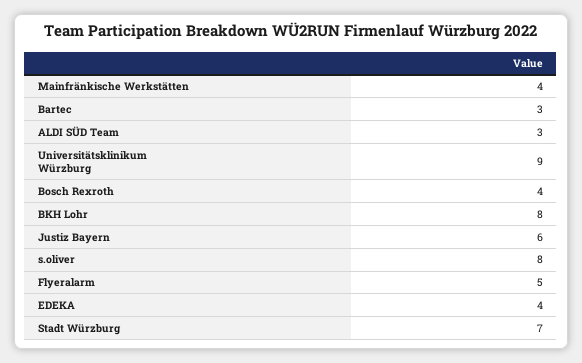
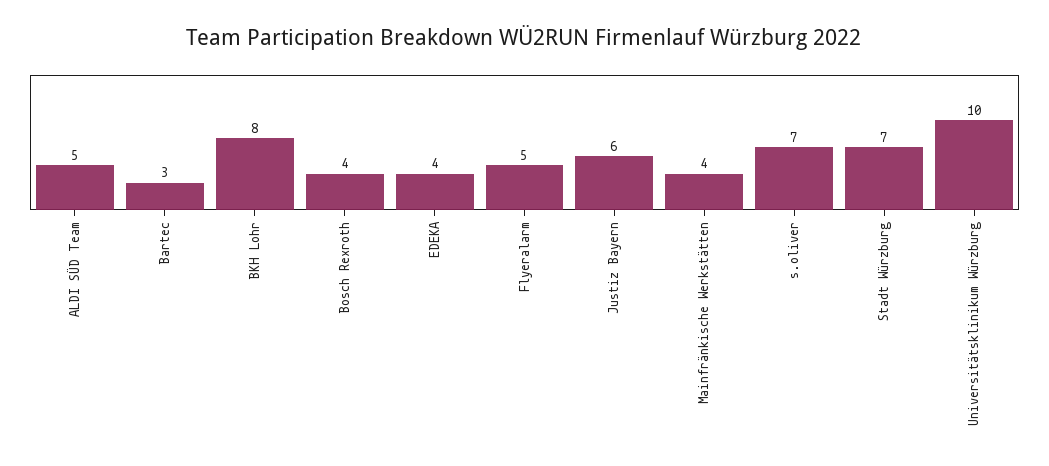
  {
    "Mainfränkische Werkstätten": 4,
    "Bartec": 3,
-   "ALDI SÜD Team": 3,
+   "ALDI SÜD Team": 5,
-   "Universitätsklinikum Würzburg": 9,
+   "Universitätsklinikum Würzburg": 10,
    "Bosch Rexroth": 4,
    "BKH Lohr": 8,
    "Justiz Bayern": 6,
-   "s.oliver": 8,
+   "s.oliver": 7,
    "Flyeralarm": 5,
    "EDEKA": 4,
    "Stadt Würzburg": 7
  }

